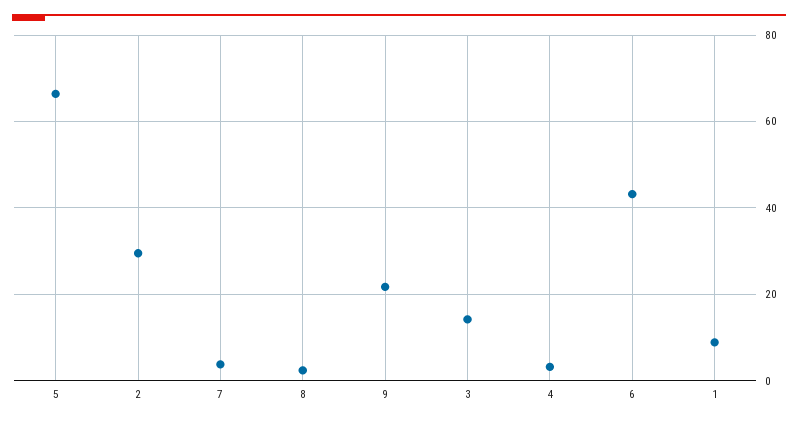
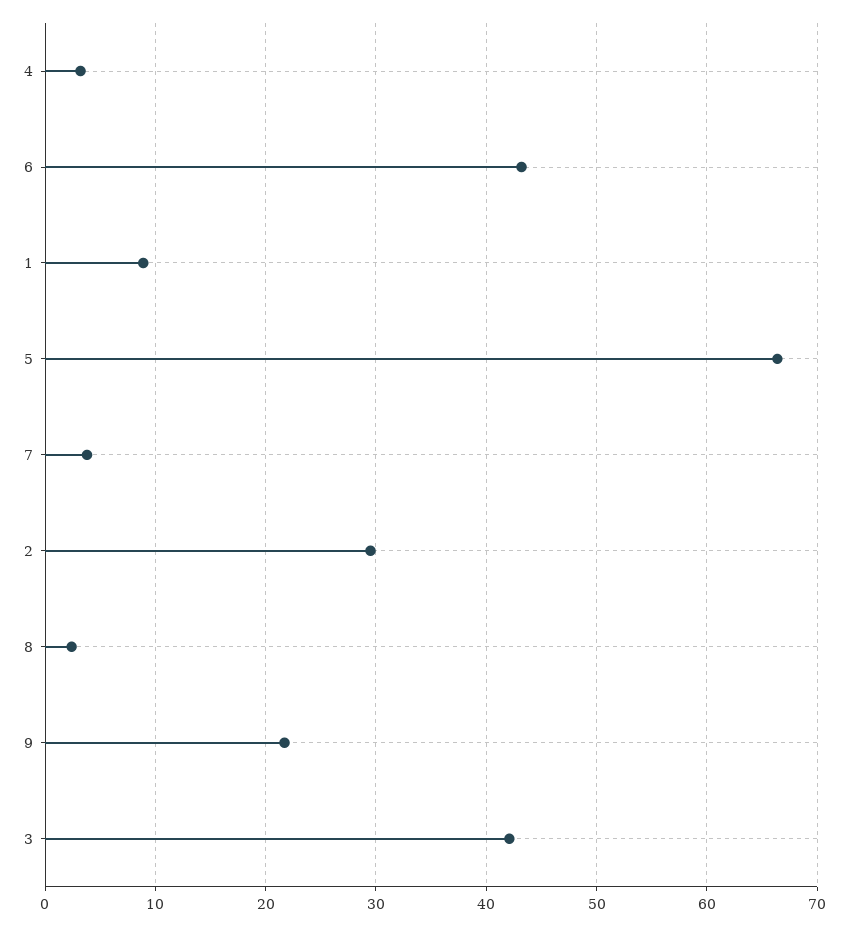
  {
    "5": 66,
    "2": 30,
    "7": 4,
    "8": 2,
    "9": 22,
-   "3": 14,
+   "3": 42,
    "4": 3,
    "6": 43,
    "1": 9
  }

